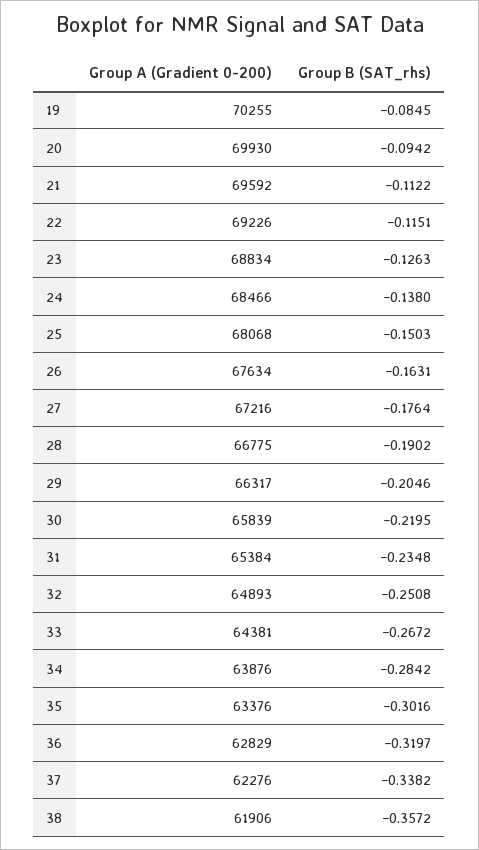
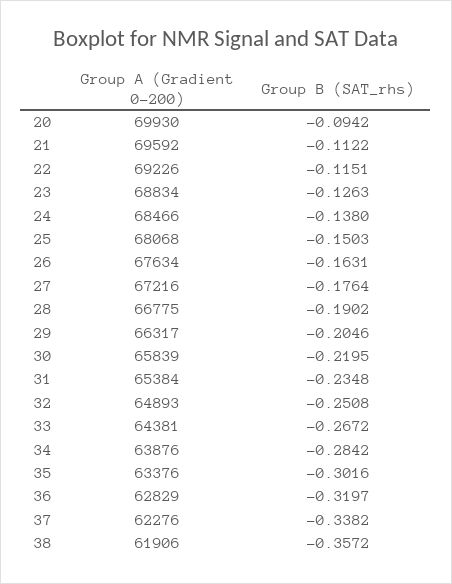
  {
    "Group A (Gradient 0-200)": {
-     "19": 70255,
      "20": 69930,
      "21": 69592,
      "22": 69226,
      "23": 68834,
      "24": 68466,
      "25": 68068,
      "26": 67634,
      "27": 67216,
      "28": 66775,
      "29": 66317,
      "30": 65839,
      "31": 65384,
      "32": 64893,
      "33": 64381,
      "34": 63876,
      "35": 63376,
      "36": 62829,
      "37": 62276,
      "38": 61906
    },
    "Group B (SAT_rhs)": {
-     "19": -0.0845,
      "20": -0.0942,
      "21": -0.1122,
      "22": -0.1151,
      "23": -0.1263,
      "24": -0.138,
      "25": -0.1503,
      "26": -0.1631,
      "27": -0.1764,
      "28": -0.1902,
      "29": -0.2046,
      "30": -0.2195,
      "31": -0.2348,
      "32": -0.2508,
      "33": -0.2672,
      "34": -0.2842,
      "35": -0.3016,
      "36": -0.3197,
      "37": -0.3382,
      "38": -0.3572
    }
  }

